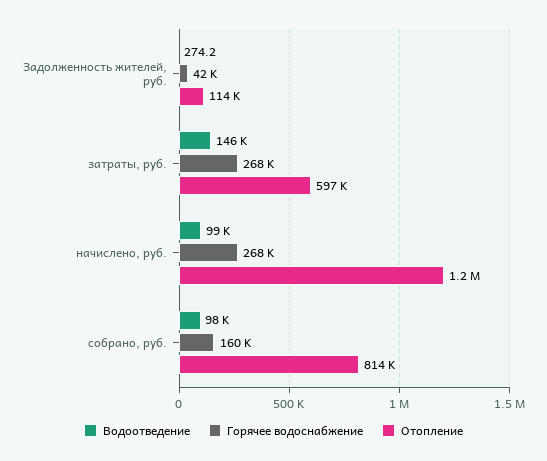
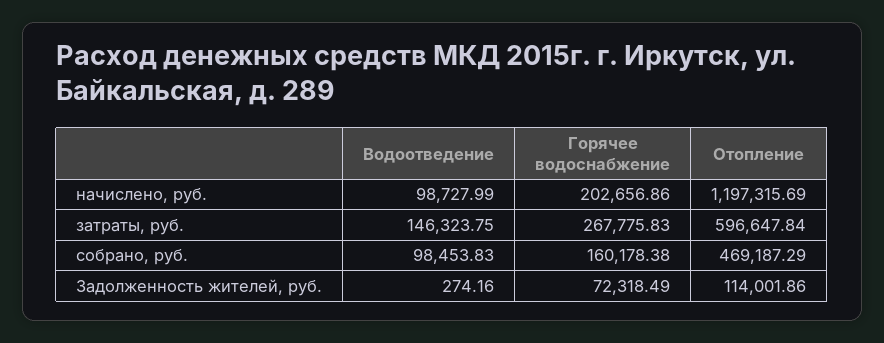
  {
    "Водоотведение": {
      "Задолженность жителей, руб.": 274.16,
      "затраты, руб.": 146323.75,
      "начислено, руб.": 98727.99,
      "собрано, руб.": 98453.83
    },
    "Горячее водоснабжение": {
-     "Задолженность жителей, руб.": 42000,
+     "Задолженность жителей, руб.": 72318.49,
      "затраты, руб.": 267775.83,
-     "начислено, руб.": 268000,
+     "начислено, руб.": 202656.86,
      "собрано, руб.": 160178.38
    },
    "Отопление": {
      "Задолженность жителей, руб.": 114001.86,
      "затраты, руб.": 596647.84,
      "начислено, руб.": 1197315.69,
-     "собрано, руб.": 814000
+     "собрано, руб.": 469187.29
    }
  }

